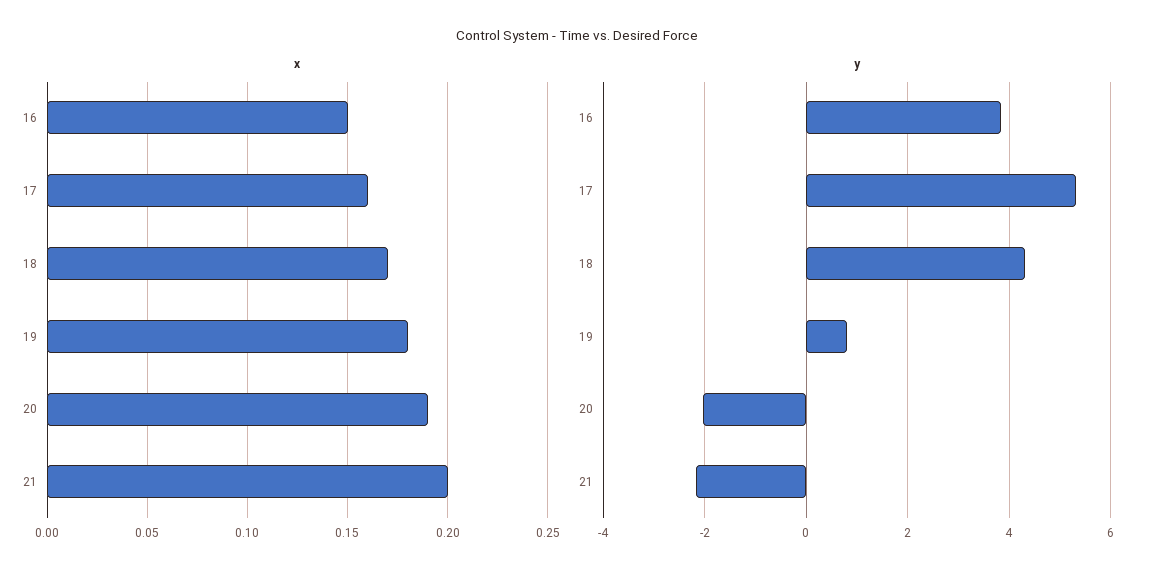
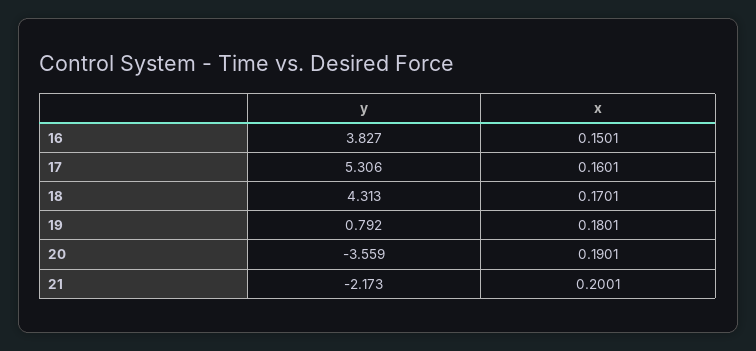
  {
    "x": {
      "16": 0.1501,
      "17": 0.1601,
      "18": 0.1701,
      "19": 0.1801,
      "20": 0.1901,
      "21": 0.2001
    },
    "y": {
      "16": 3.827,
      "17": 5.306,
      "18": 4.313,
      "19": 0.792,
-     "20": -2,
+     "20": -3.559,
      "21": -2.173
    }
  }

